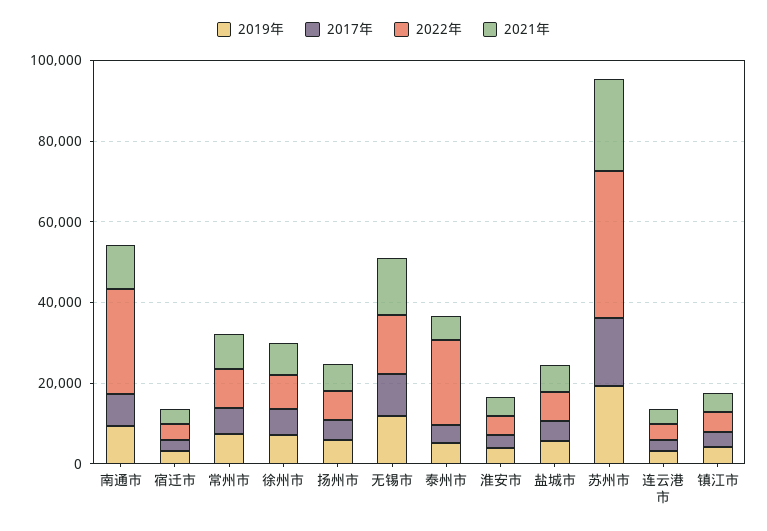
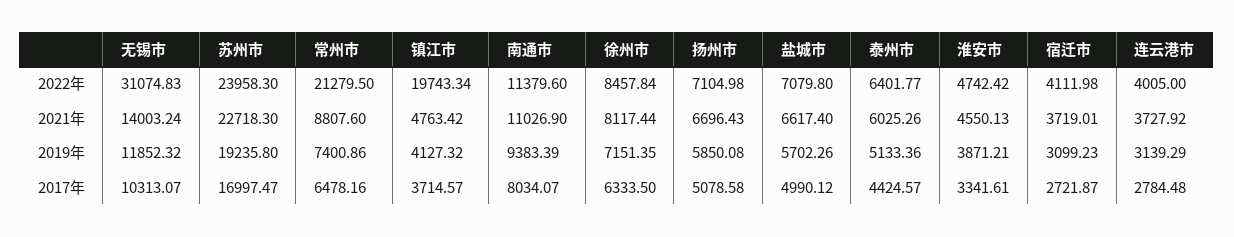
  {
    "2019年": {
      "南通市": 9383.39,
      "宿迁市": 3099.23,
      "常州市": 7400.86,
      "徐州市": 7151.35,
      "扬州市": 5850.08,
      "无锡市": 11852.32,
      "泰州市": 5133.36,
      "淮安市": 3871.21,
      "盐城市": 5702.26,
      "苏州市": 19235.8,
      "连云港市": 3139.29,
      "镇江市": 4127.32
    },
    "2017年": {
      "南通市": 8034.07,
      "宿迁市": 2721.87,
      "常州市": 6478.16,
      "徐州市": 6333.5,
      "扬州市": 5078.58,
      "无锡市": 10313.07,
      "泰州市": 4424.57,
      "淮安市": 3341.61,
      "盐城市": 4990.12,
      "苏州市": 16997.47,
      "连云港市": 2784.48,
      "镇江市": 3714.57
    },
    "2022年": {
-     "南通市": 25000,
+     "南通市": 11379.6,
      "宿迁市": 4111.98,
-     "常州市": 10000,
+     "常州市": 21279.5,
      "徐州市": 8457.84,
      "扬州市": 7104.98,
-     "无锡市": 15000,
+     "无锡市": 31074.83,
-     "泰州市": 20000,
+     "泰州市": 6401.77,
      "淮安市": 4742.42,
      "盐城市": 7079.8,
-     "苏州市": 35000,
+     "苏州市": 23958.3,
      "连云港市": 4005,
-     "镇江市": 5000
+     "镇江市": 19743.34
    },
    "2021年": {
      "南通市": 11026.9,
      "宿迁市": 3719.01,
      "常州市": 8807.6,
      "徐州市": 8117.44,
      "扬州市": 6696.43,
      "无锡市": 14003.24,
      "泰州市": 6025.26,
      "淮安市": 4550.13,
      "盐城市": 6617.4,
      "苏州市": 22718.3,
      "连云港市": 3727.92,
      "镇江市": 4763.42
    }
  }

